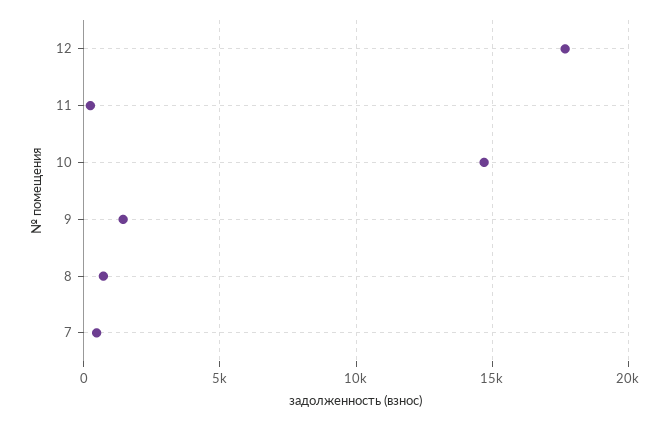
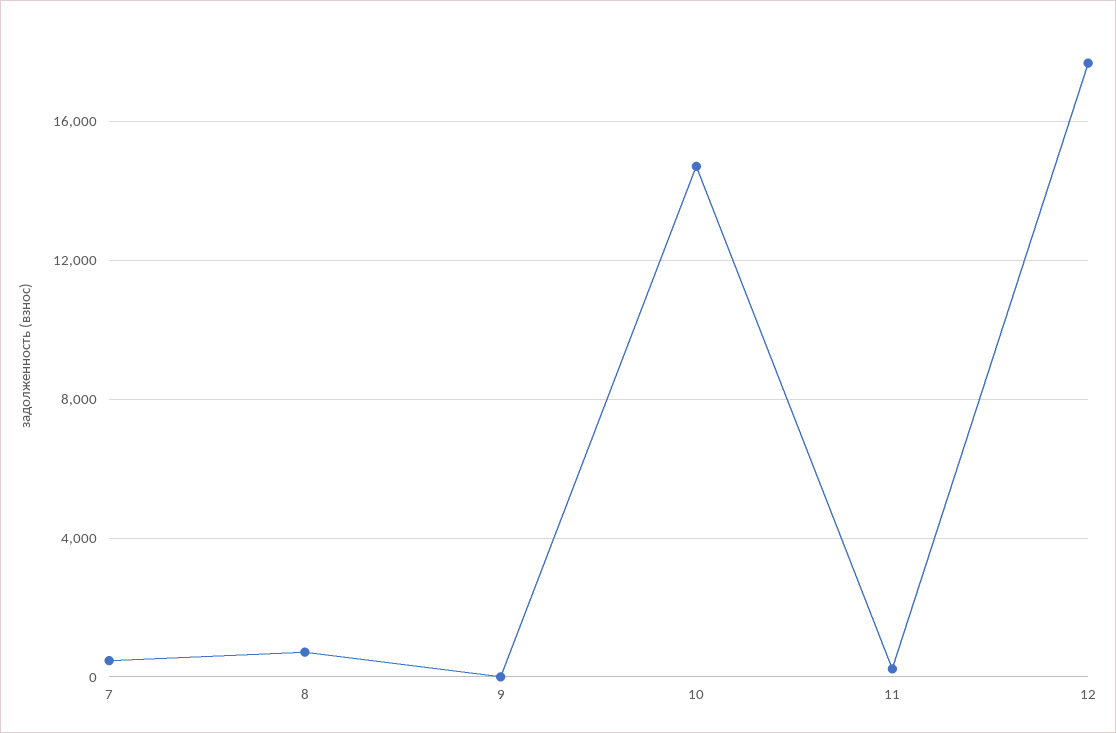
  {
    "12": 17500,
    "11": 0,
    "10": 14500,
-   "9": 1500,
+   "9": 0,
    "8": 500,
    "7": 500
  }

